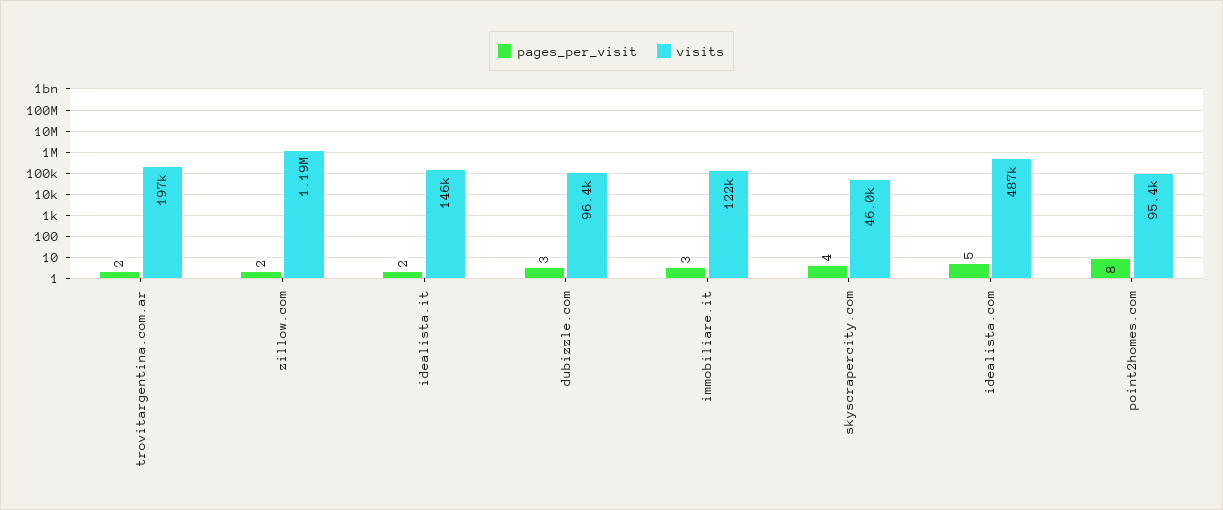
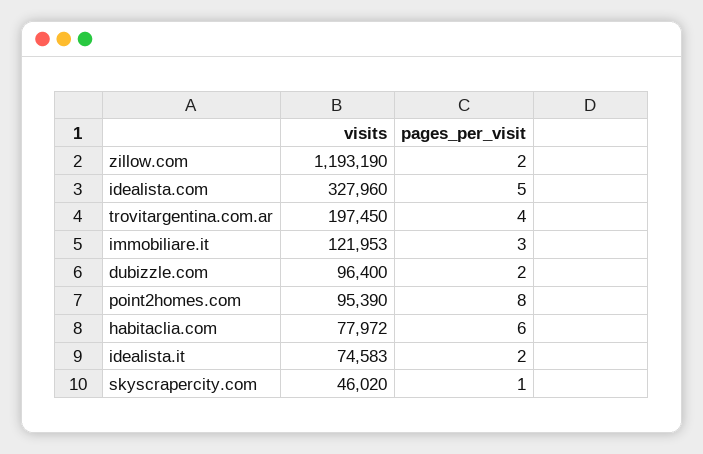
  {
    "pages_per_visit": {
-     "trovitargentina.com.ar": 2,
+     "trovitargentina.com.ar": 4,
      "zillow.com": 2,
      "idealista.it": 2,
-     "dubizzle.com": 3,
+     "dubizzle.com": 2,
      "immobiliare.it": 3,
-     "skyscrapercity.com": 4,
+     "skyscrapercity.com": 1,
      "idealista.com": 5,
-     "point2homes.com": 8
+     "point2homes.com": 8,
+     "habitaclia.com": 6
    },
    "visits": {
      "trovitargentina.com.ar": 197450,
      "zillow.com": 1193190,
-     "idealista.it": 146000,
+     "idealista.it": 74583,
      "dubizzle.com": 96400,
      "immobiliare.it": 121953,
      "skyscrapercity.com": 46020,
-     "idealista.com": 487000,
+     "idealista.com": 327960,
-     "point2homes.com": 95390
+     "point2homes.com": 95390,
+     "habitaclia.com": 77972
    }
  }

